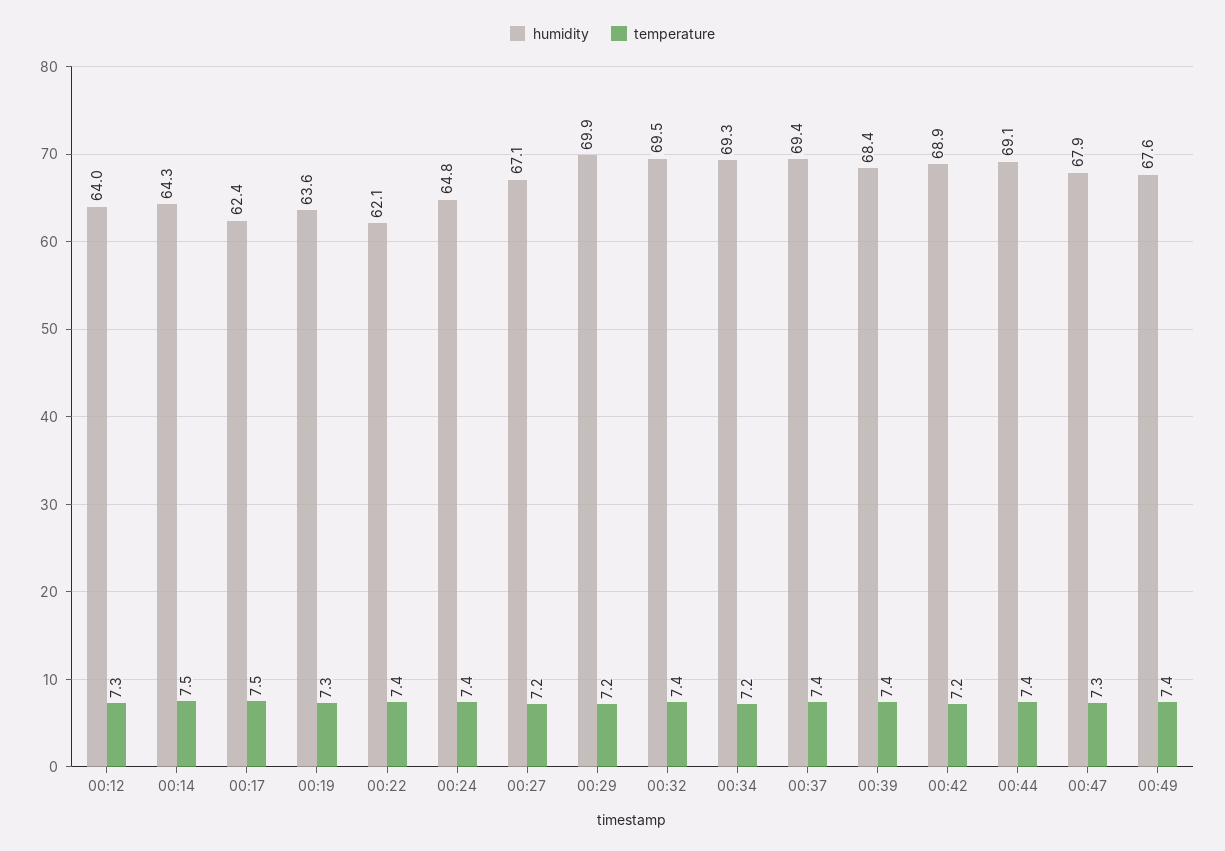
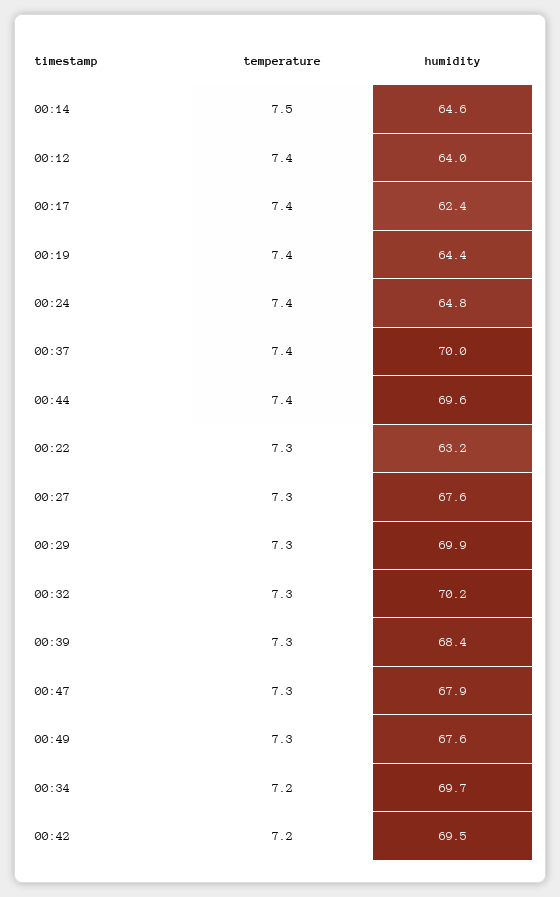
  {
    "humidity": {
      "00:12": 64,
-     "00:14": 64.3,
+     "00:14": 64.6,
      "00:17": 62.4,
-     "00:19": 63.6,
+     "00:19": 64.4,
-     "00:22": 62.1,
+     "00:22": 63.2,
      "00:24": 64.8,
-     "00:27": 67.1,
+     "00:27": 67.6,
      "00:29": 69.9,
-     "00:32": 69.5,
+     "00:32": 70.2,
-     "00:34": 69.3,
+     "00:34": 69.7,
-     "00:37": 69.4,
+     "00:37": 70,
      "00:39": 68.4,
-     "00:42": 68.9,
+     "00:42": 69.5,
-     "00:44": 69.1,
+     "00:44": 69.6,
      "00:47": 67.9,
      "00:49": 67.6
    },
    "temperature": {
-     "00:12": 7.3,
+     "00:12": 7.4,
      "00:14": 7.5,
-     "00:17": 7.5,
+     "00:17": 7.4,
-     "00:19": 7.3,
+     "00:19": 7.4,
-     "00:22": 7.4,
+     "00:22": 7.3,
      "00:24": 7.4,
-     "00:27": 7.2,
+     "00:27": 7.3,
-     "00:29": 7.2,
+     "00:29": 7.3,
-     "00:32": 7.4,
+     "00:32": 7.3,
      "00:34": 7.2,
      "00:37": 7.4,
-     "00:39": 7.4,
+     "00:39": 7.3,
      "00:42": 7.2,
      "00:44": 7.4,
      "00:47": 7.3,
-     "00:49": 7.4
+     "00:49": 7.3
    }
  }

